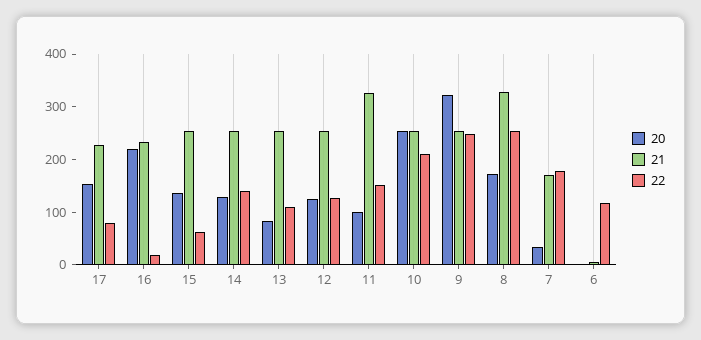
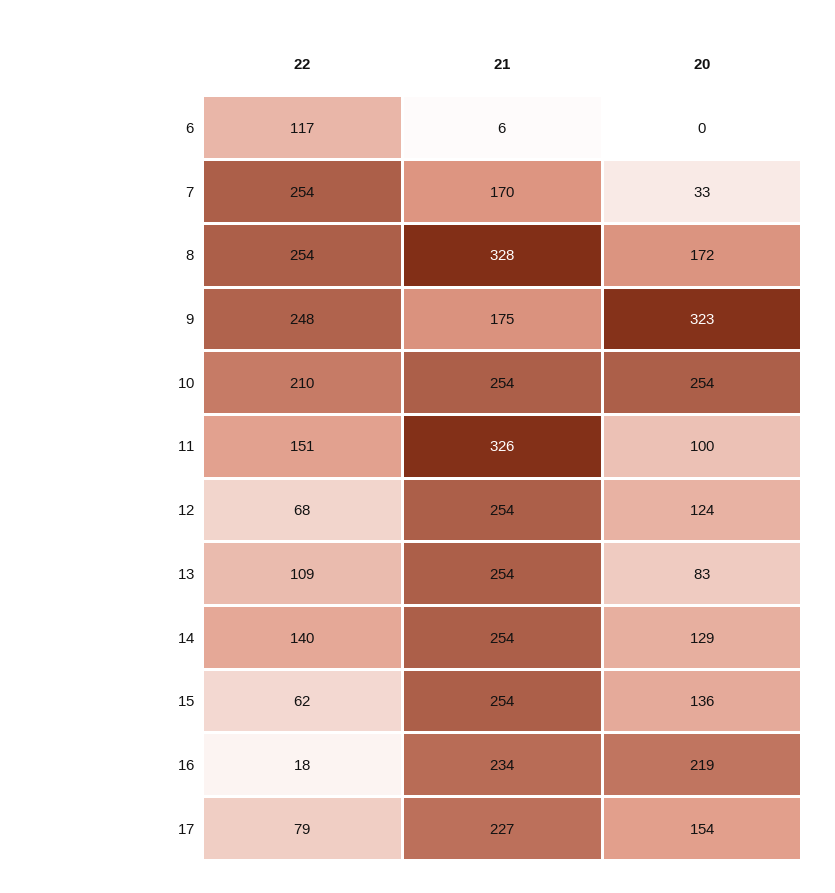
  {
    "20": {
      "17": 154,
      "16": 219,
      "15": 136,
      "14": 129,
      "13": 83,
      "12": 124,
      "11": 100,
      "10": 254,
      "9": 323,
      "8": 172,
      "7": 33,
      "6": 0
    },
    "21": {
      "17": 227,
      "16": 234,
      "15": 254,
      "14": 254,
      "13": 254,
      "12": 254,
      "11": 326,
      "10": 254,
-     "9": 260,
+     "9": 175,
      "8": 328,
      "7": 170,
      "6": 6
    },
    "22": {
      "17": 79,
      "16": 18,
      "15": 62,
      "14": 140,
      "13": 109,
-     "12": 120,
+     "12": 68,
      "11": 151,
      "10": 210,
      "9": 248,
      "8": 254,
-     "7": 180,
+     "7": 254,
      "6": 117
    }
  }

